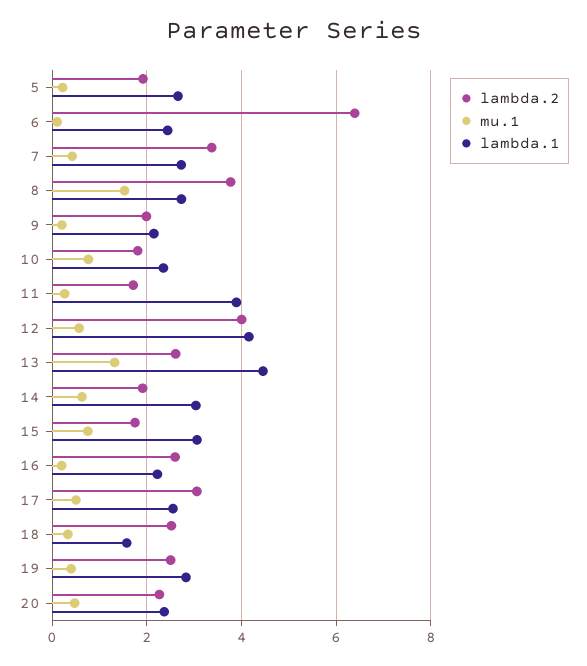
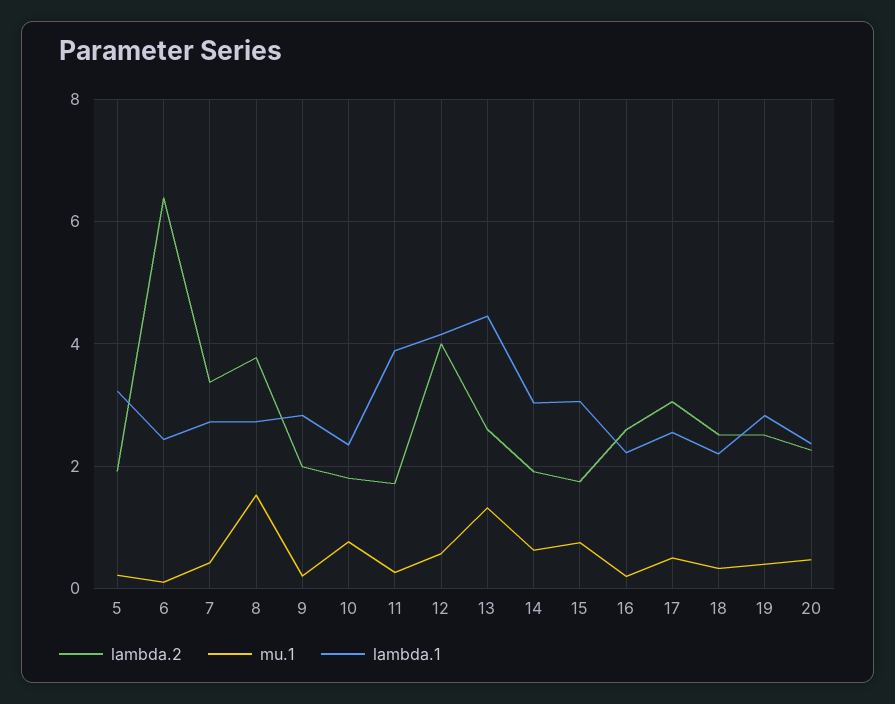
  {
    "lambda.2": {
      "5": 2,
      "6": 6.4,
      "7": 3.4,
      "8": 3.8,
      "9": 2,
      "10": 1.8,
      "11": 1.8,
      "12": 4,
      "13": 2.6,
      "14": 2,
      "15": 1.8,
      "16": 2.6,
      "17": 3,
      "18": 2.6,
      "19": 2.6,
      "20": 2.2
    },
    "mu.1": {
      "5": 0.2,
      "6": 0.2,
      "7": 0.4,
      "8": 1.6,
      "9": 0.2,
      "10": 0.8,
      "11": 0.2,
      "12": 0.6,
      "13": 1.4,
      "14": 0.6,
      "15": 0.8,
      "16": 0.2,
      "17": 0.6,
      "18": 0.4,
      "19": 0.4,
      "20": 0.4
    },
    "lambda.1": {
-     "5": 2.6,
+     "5": 3.2,
      "6": 2.4,
      "7": 2.8,
      "8": 2.8,
-     "9": 2.2,
+     "9": 2.8,
      "10": 2.4,
      "11": 3.8,
      "12": 4.2,
      "13": 4.4,
      "14": 3,
      "15": 3,
      "16": 2.2,
      "17": 2.6,
-     "18": 1.6,
+     "18": 2.2,
      "19": 2.8,
      "20": 2.4
    }
  }

